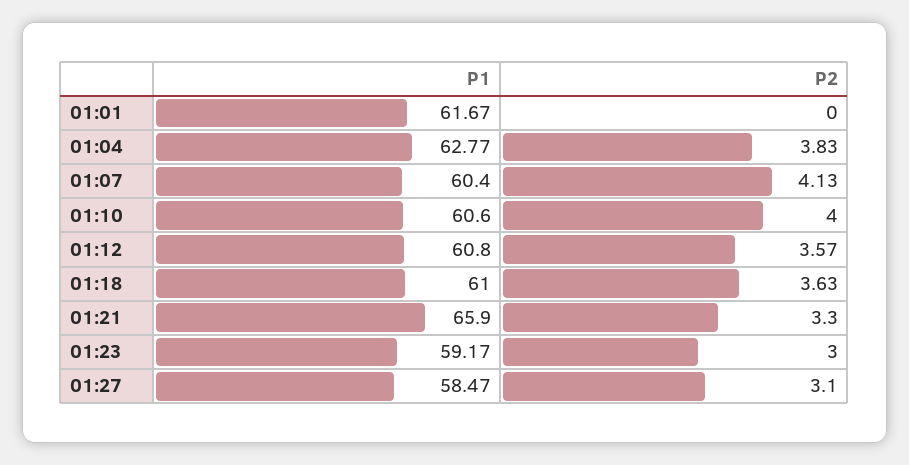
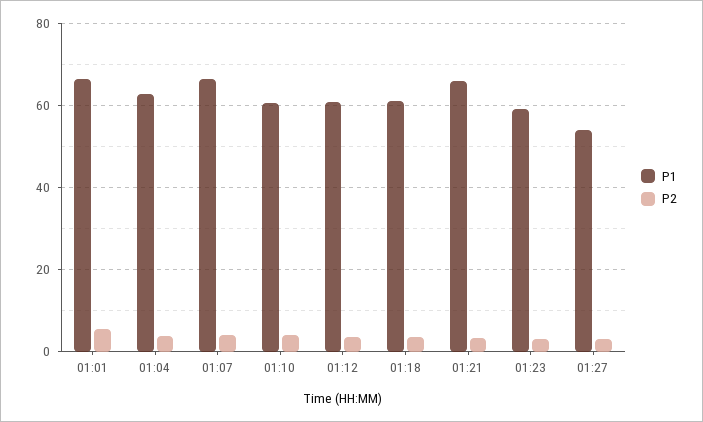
  {
    "P1": {
-     "01:01": 61.67,
+     "01:01": 66,
      "01:04": 62.77,
-     "01:07": 60.4,
+     "01:07": 66,
      "01:10": 60.6,
      "01:12": 60.8,
      "01:18": 61,
      "01:21": 65.9,
      "01:23": 59.17,
-     "01:27": 58.47
+     "01:27": 54
    },
    "P2": {
-     "01:01": 0,
+     "01:01": 6,
      "01:04": 3.83,
      "01:07": 4.13,
      "01:10": 4,
      "01:12": 3.57,
      "01:18": 3.63,
      "01:21": 3.3,
      "01:23": 3,
      "01:27": 3.1
    }
  }

